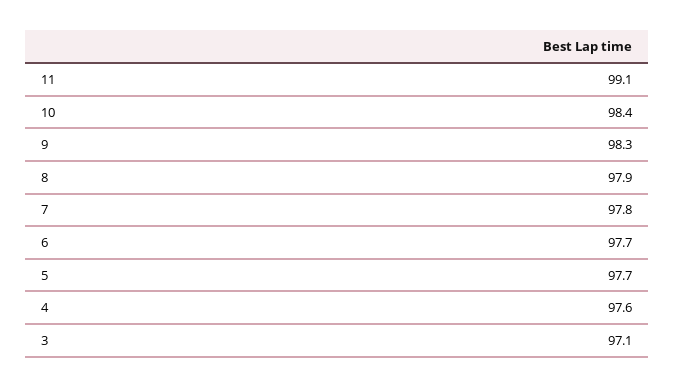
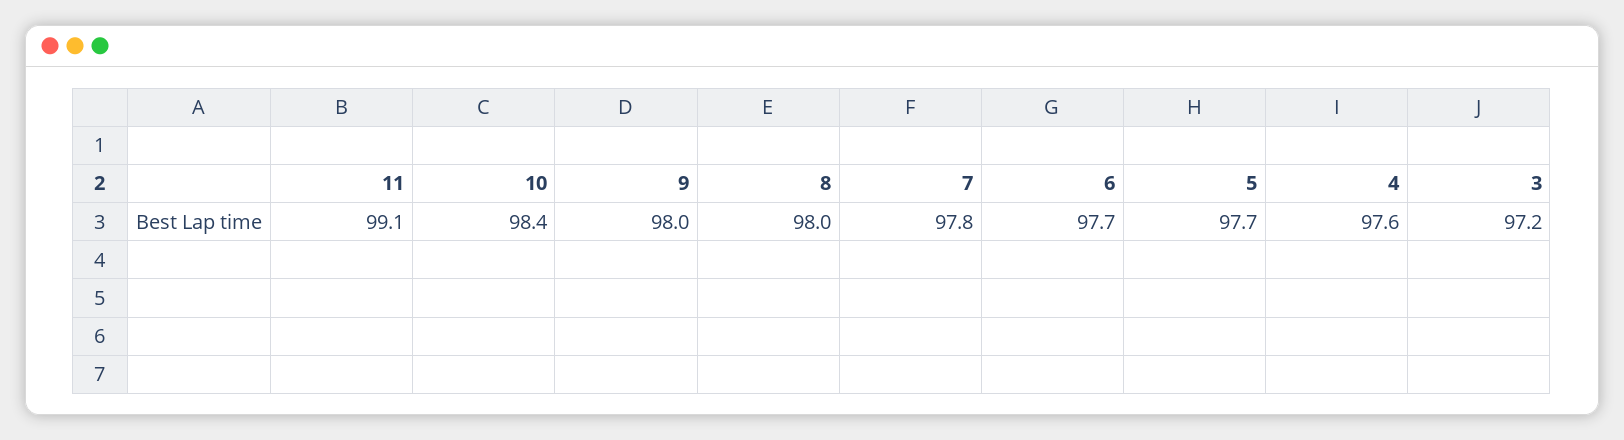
  {
    "11": 99.1,
    "10": 98.4,
-   "9": 98.3,
+   "9": 98,
-   "8": 97.9,
+   "8": 98,
    "7": 97.8,
    "6": 97.7,
    "5": 97.7,
    "4": 97.6,
-   "3": 97.1
+   "3": 97.2
  }

